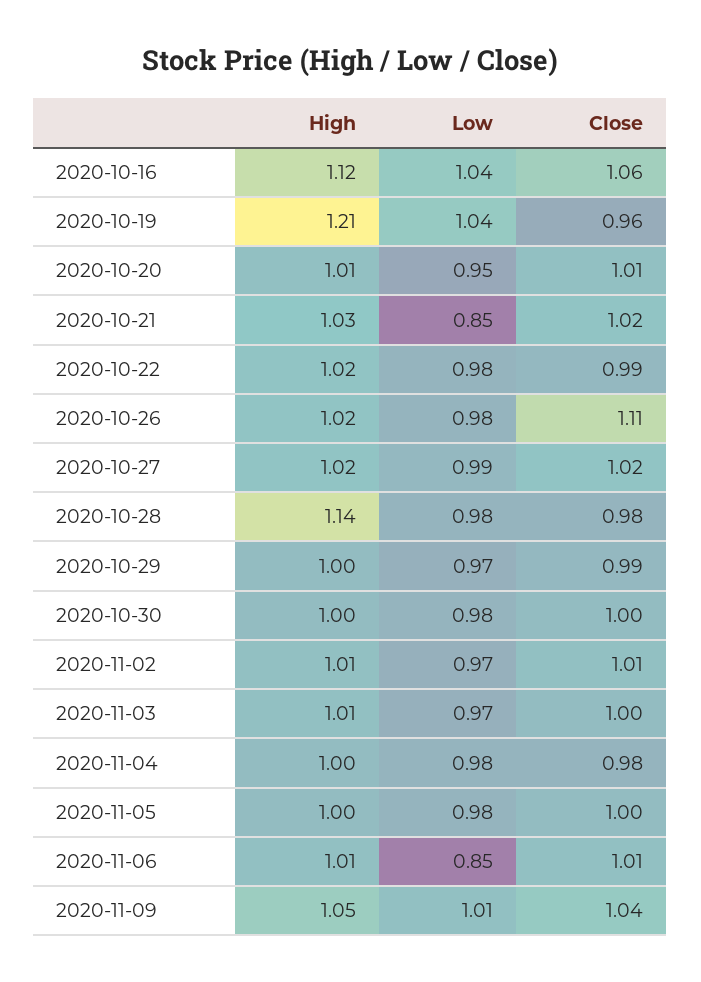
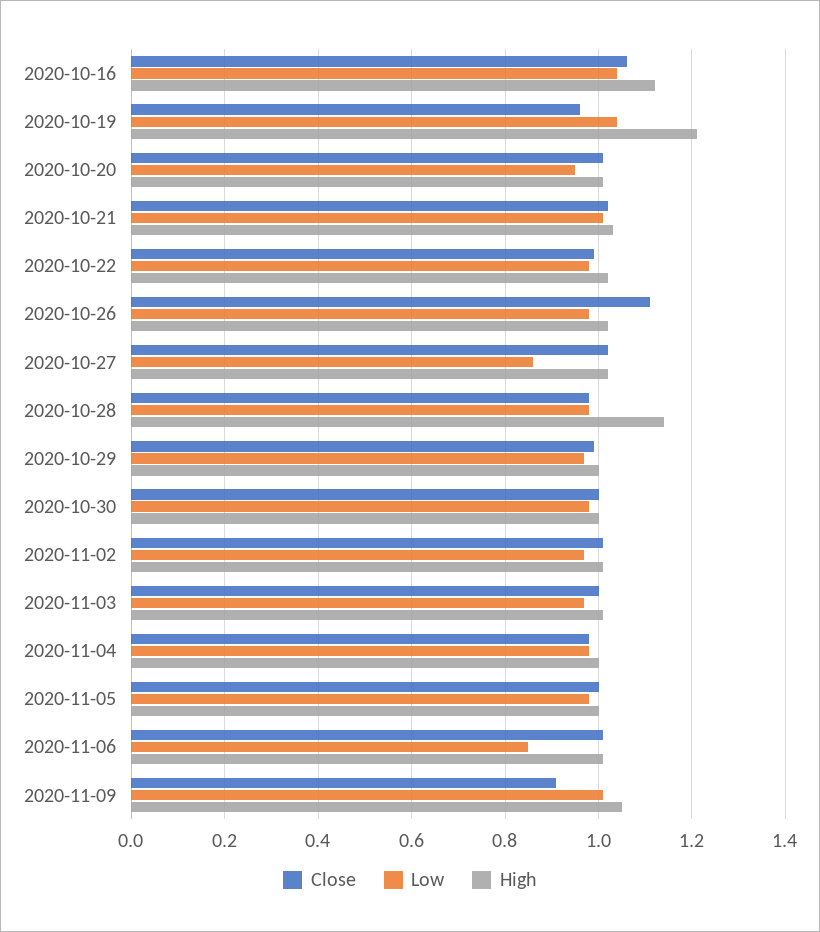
  {
    "High": {
      "2020-10-16": 1.12,
      "2020-10-19": 1.21,
      "2020-10-20": 1.01,
      "2020-10-21": 1.03,
      "2020-10-22": 1.02,
      "2020-10-26": 1.02,
      "2020-10-27": 1.02,
      "2020-10-28": 1.14,
      "2020-10-29": 1,
      "2020-10-30": 1,
      "2020-11-02": 1.01,
      "2020-11-03": 1.01,
      "2020-11-04": 1,
      "2020-11-05": 1,
      "2020-11-06": 1.01,
      "2020-11-09": 1.05
    },
    "Low": {
      "2020-10-16": 1.04,
      "2020-10-19": 1.04,
      "2020-10-20": 0.95,
-     "2020-10-21": 0.85,
+     "2020-10-21": 1,
      "2020-10-22": 0.98,
      "2020-10-26": 0.98,
-     "2020-10-27": 0.99,
+     "2020-10-27": 0.85,
      "2020-10-28": 0.98,
      "2020-10-29": 0.97,
      "2020-10-30": 0.98,
      "2020-11-02": 0.97,
      "2020-11-03": 0.97,
      "2020-11-04": 0.98,
      "2020-11-05": 0.98,
      "2020-11-06": 0.85,
      "2020-11-09": 1.01
    },
    "Close": {
      "2020-10-16": 1.06,
      "2020-10-19": 0.96,
      "2020-10-20": 1.01,
      "2020-10-21": 1.02,
      "2020-10-22": 0.99,
      "2020-10-26": 1.11,
      "2020-10-27": 1.02,
      "2020-10-28": 0.98,
      "2020-10-29": 0.99,
      "2020-10-30": 1,
      "2020-11-02": 1.01,
      "2020-11-03": 1,
      "2020-11-04": 0.98,
      "2020-11-05": 1,
      "2020-11-06": 1.01,
-     "2020-11-09": 1.04
+     "2020-11-09": 0.9
    }
  }

